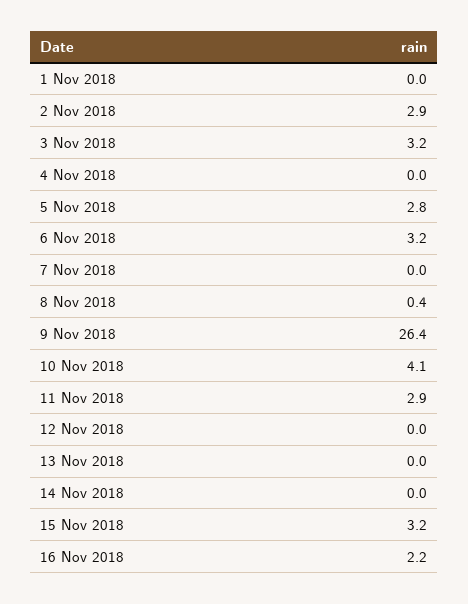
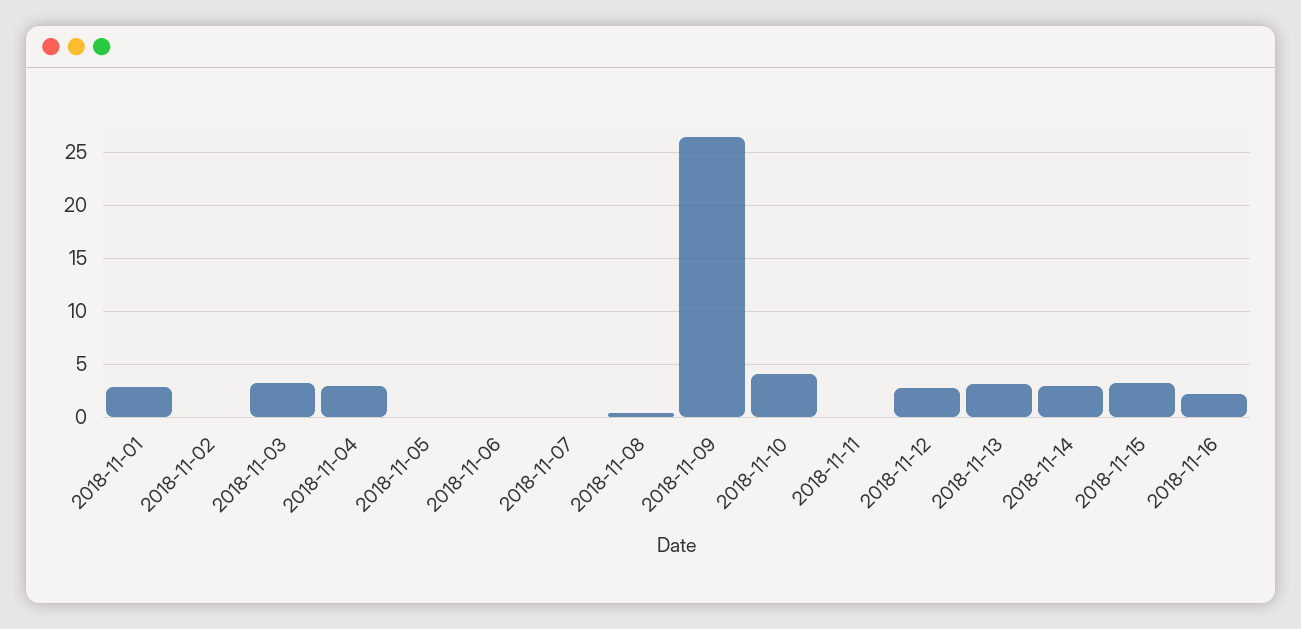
  {
-   "1 Nov 2018": 0,
+   "1 Nov 2018": 3,
-   "2 Nov 2018": 2.9,
+   "2 Nov 2018": 0,
    "3 Nov 2018": 3.2,
-   "4 Nov 2018": 0,
+   "4 Nov 2018": 3,
-   "5 Nov 2018": 2.8,
+   "5 Nov 2018": 0,
-   "6 Nov 2018": 3.2,
+   "6 Nov 2018": 0,
    "7 Nov 2018": 0,
    "8 Nov 2018": 0.4,
    "9 Nov 2018": 26.4,
    "10 Nov 2018": 4.1,
-   "11 Nov 2018": 2.9,
+   "11 Nov 2018": 0,
-   "12 Nov 2018": 0,
+   "12 Nov 2018": 3,
-   "13 Nov 2018": 0,
+   "13 Nov 2018": 3,
-   "14 Nov 2018": 0,
+   "14 Nov 2018": 3,
    "15 Nov 2018": 3.2,
    "16 Nov 2018": 2.2
  }

